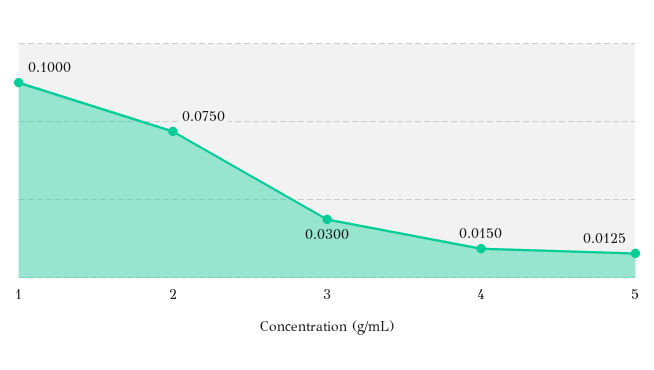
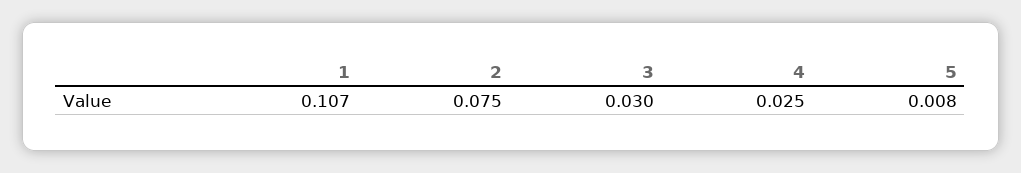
  {
-   "1": 0.1,
+   "1": 0.107,
    "2": 0.075,
    "3": 0.03,
-   "4": 0.015,
+   "4": 0.025,
-   "5": 0.0125
+   "5": 0.008
  }

